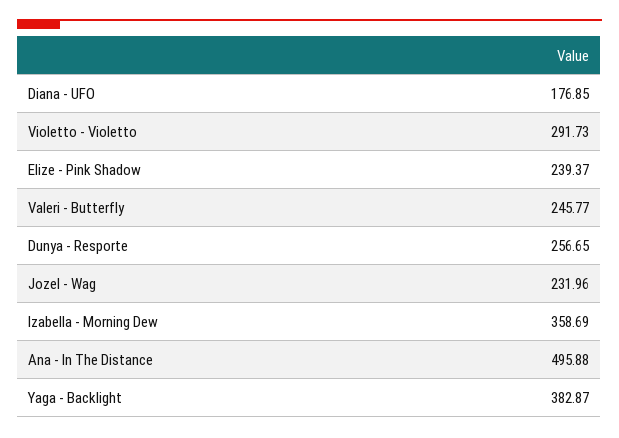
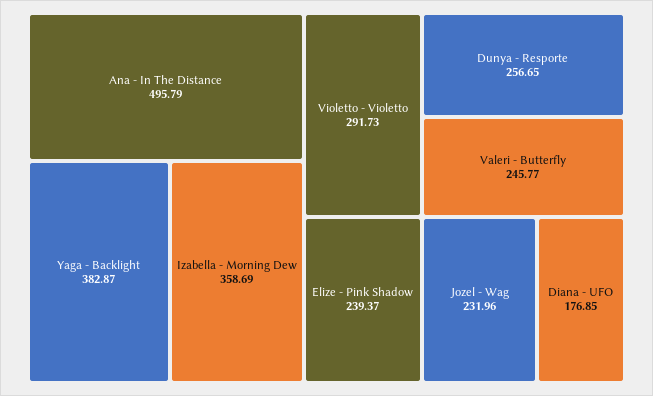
  {
    "Diana - UFO": 176.85,
    "Violetto - Violetto": 291.73,
    "Elize - Pink Shadow": 239.37,
    "Valeri - Butterfly": 245.77,
    "Dunya - Resporte": 256.65,
    "Jozel - Wag": 231.96,
    "Izabella - Morning Dew": 358.69,
-   "Ana - In The Distance": 495.88,
+   "Ana - In The Distance": 495.79,
    "Yaga - Backlight": 382.87
  }

